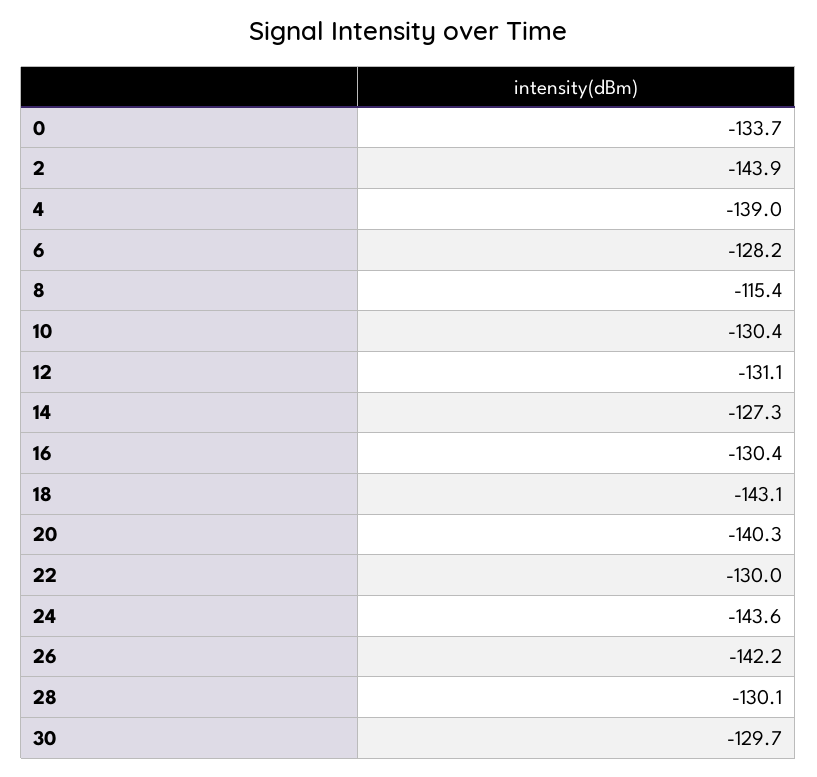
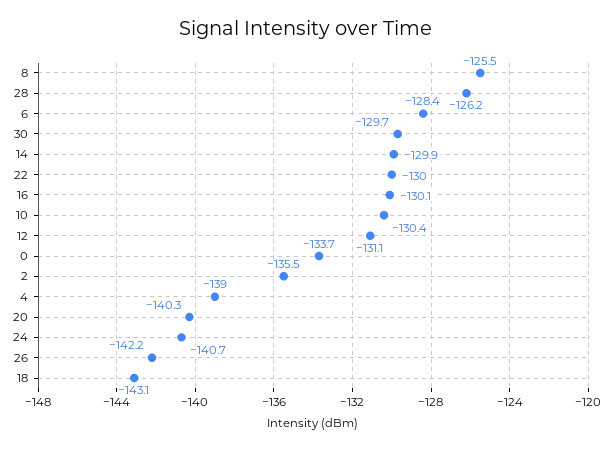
  {
    "0": -133.7,
-   "2": -143.9,
+   "2": -135.5,
    "4": -139,
-   "6": -128.2,
+   "6": -128.4,
-   "8": -115.4,
+   "8": -125.5,
    "10": -130.4,
    "12": -131.1,
-   "14": -127.3,
+   "14": -129.9,
-   "16": -130.4,
+   "16": -130.1,
    "18": -143.1,
    "20": -140.3,
    "22": -130,
-   "24": -143.6,
+   "24": -140.7,
    "26": -142.2,
-   "28": -130.1,
+   "28": -126.2,
    "30": -129.7
  }

